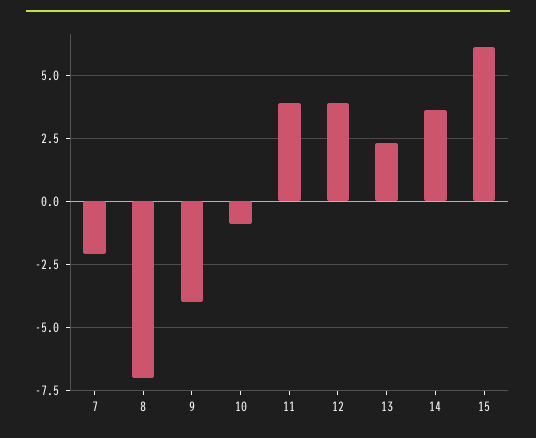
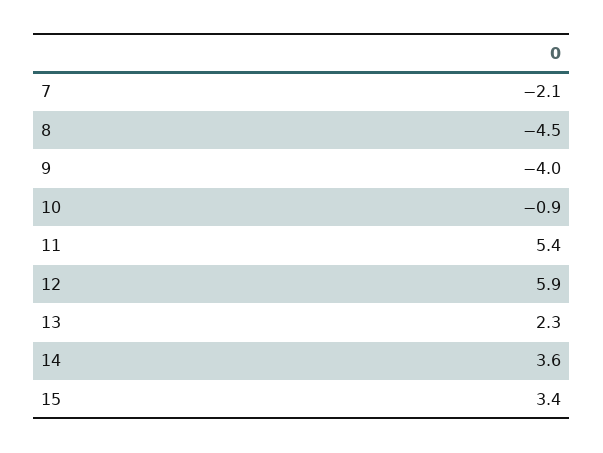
  {
    "7": -2.1,
-   "8": -7,
+   "8": -4.5,
    "9": -4,
    "10": -0.9,
-   "11": 4,
+   "11": 5.4,
-   "12": 4,
+   "12": 5.9,
    "13": 2.3,
    "14": 3.6,
-   "15": 6
+   "15": 3.4
  }

